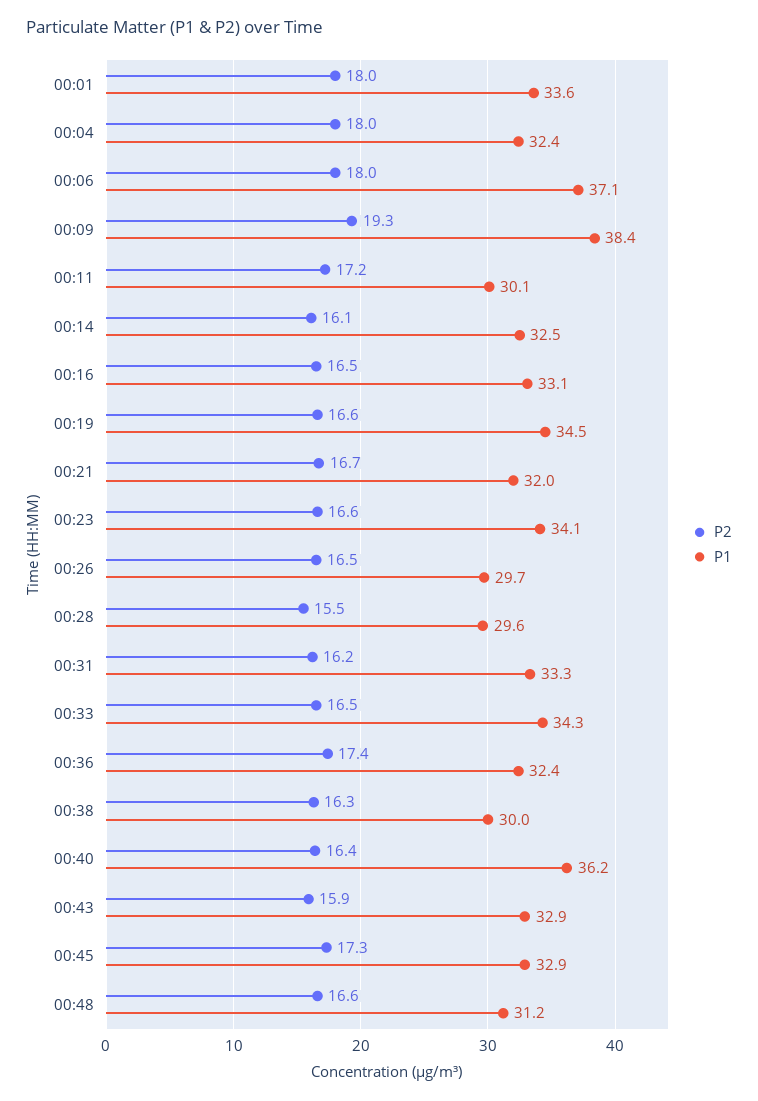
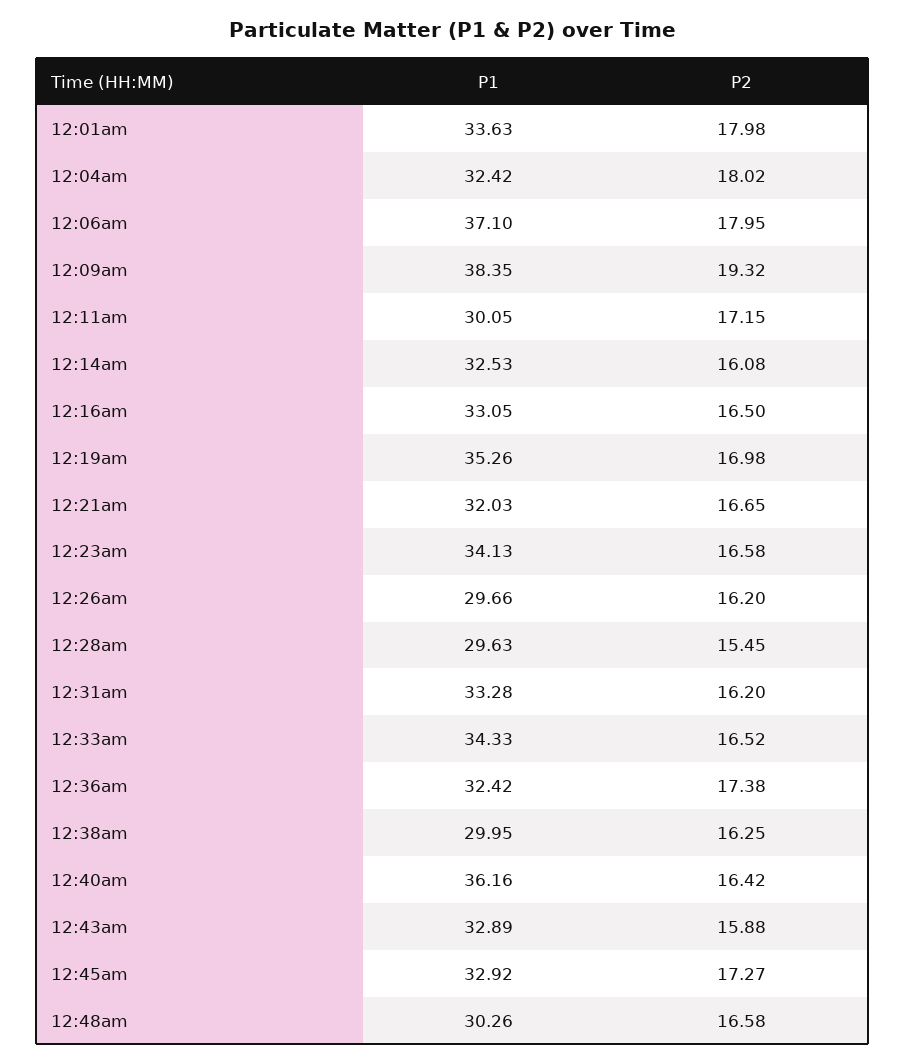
  {
    "P2": {
      "00:01": 17.98,
      "00:04": 18.02,
      "00:06": 17.95,
      "00:09": 19.32,
      "00:11": 17.15,
      "00:14": 16.08,
      "00:16": 16.5,
-     "00:19": 16.6,
+     "00:19": 16.98,
      "00:21": 16.65,
      "00:23": 16.58,
-     "00:26": 16.5,
+     "00:26": 16.2,
      "00:28": 15.45,
      "00:31": 16.2,
      "00:33": 16.52,
      "00:36": 17.38,
      "00:38": 16.25,
      "00:40": 16.42,
      "00:43": 15.88,
      "00:45": 17.27,
      "00:48": 16.58
    },
    "P1": {
      "00:01": 33.63,
      "00:04": 32.42,
      "00:06": 37.1,
      "00:09": 38.35,
      "00:11": 30.05,
      "00:14": 32.53,
      "00:16": 33.05,
-     "00:19": 34.5,
+     "00:19": 35.26,
      "00:21": 32.03,
      "00:23": 34.13,
      "00:26": 29.66,
      "00:28": 29.63,
      "00:31": 33.28,
      "00:33": 34.33,
      "00:36": 32.42,
      "00:38": 29.95,
      "00:40": 36.16,
      "00:43": 32.89,
      "00:45": 32.92,
-     "00:48": 31.2
+     "00:48": 30.26
    }
  }

